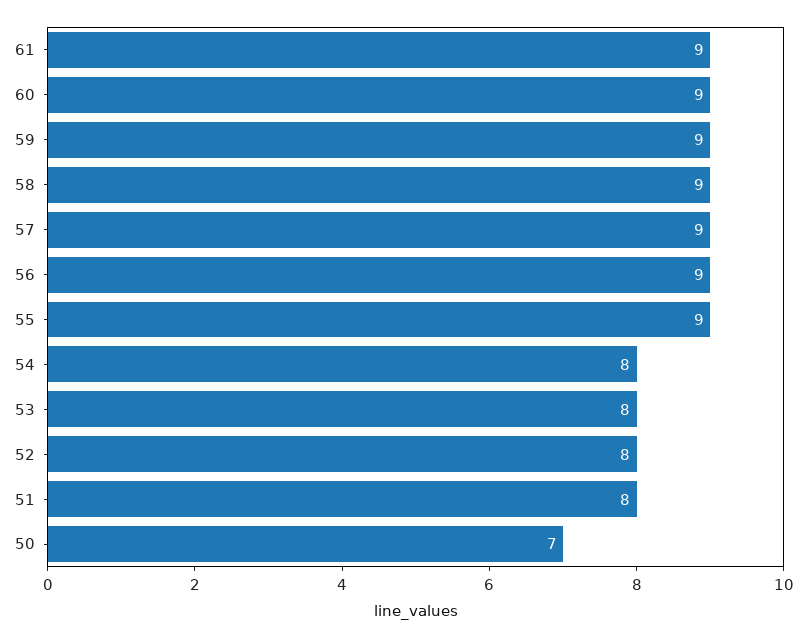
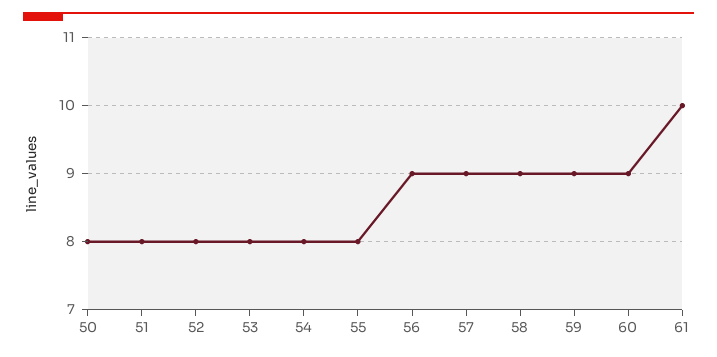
  {
-   "61": 9,
+   "61": 10,
    "60": 9,
    "59": 9,
    "58": 9,
    "57": 9,
    "56": 9,
-   "55": 9,
+   "55": 8,
    "54": 8,
    "53": 8,
    "52": 8,
    "51": 8,
-   "50": 7
+   "50": 8
  }

